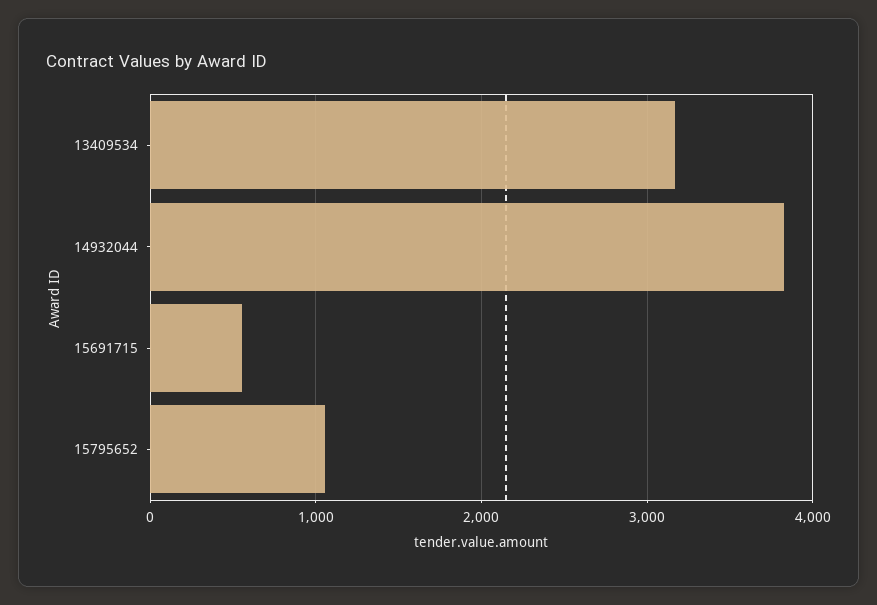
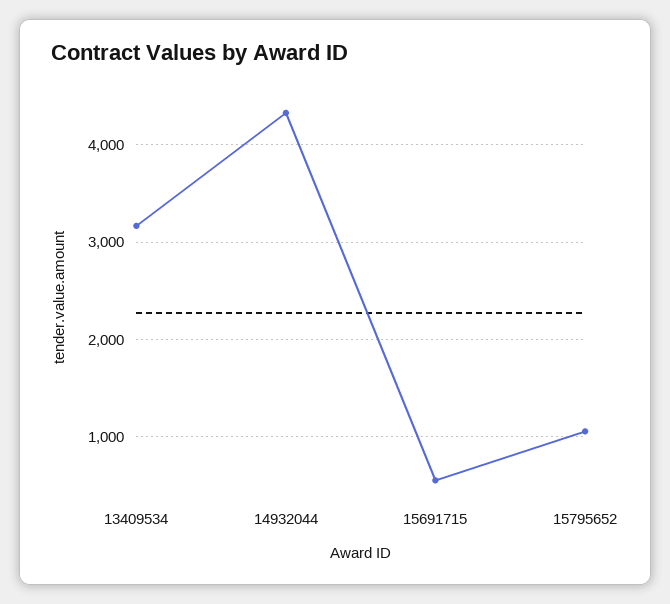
  {
    "13409534": 3200,
-   "14932044": 3800,
+   "14932044": 4300,
    "15691715": 600,
    "15795652": 1100
  }

